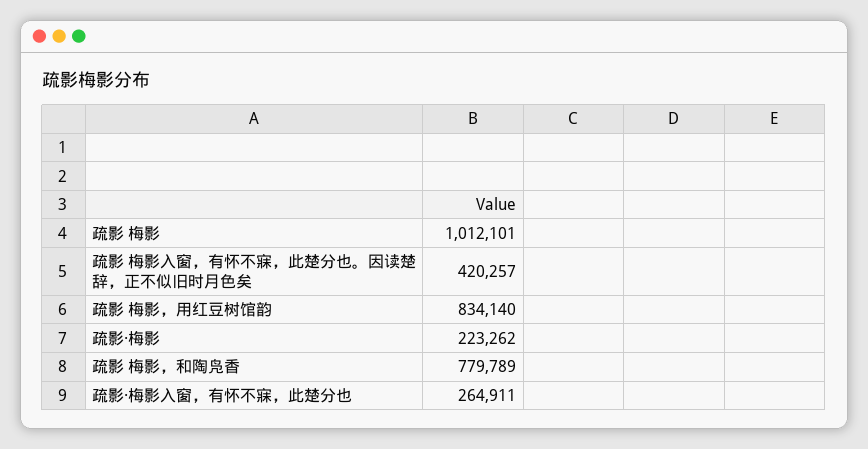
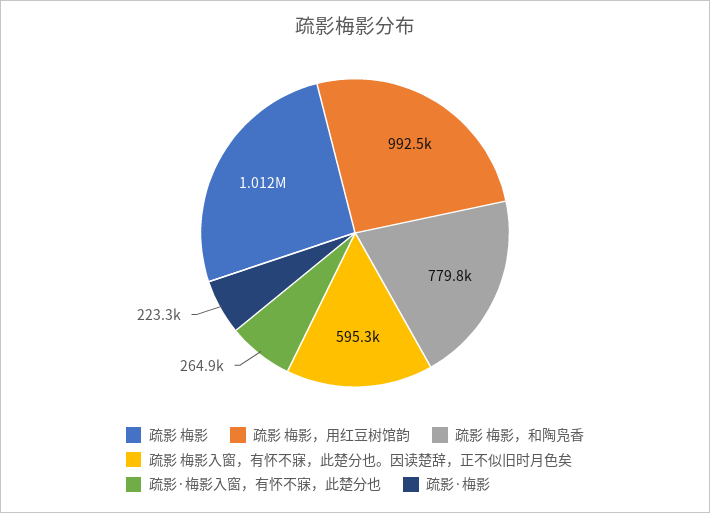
  {
    "疏影 梅影": 1012101,
-   "疏影 梅影入窗，有怀不寐，此楚分也。因读楚辞，正不似旧时月色矣": 420257,
+   "疏影 梅影入窗，有怀不寐，此楚分也。因读楚辞，正不似旧时月色矣": 595300,
-   "疏影 梅影，用红豆树馆韵": 834140,
+   "疏影 梅影，用红豆树馆韵": 992500,
    "疏影·梅影": 223262,
    "疏影 梅影，和陶凫香": 779789,
    "疏影·梅影入窗，有怀不寐，此楚分也": 264911
  }

